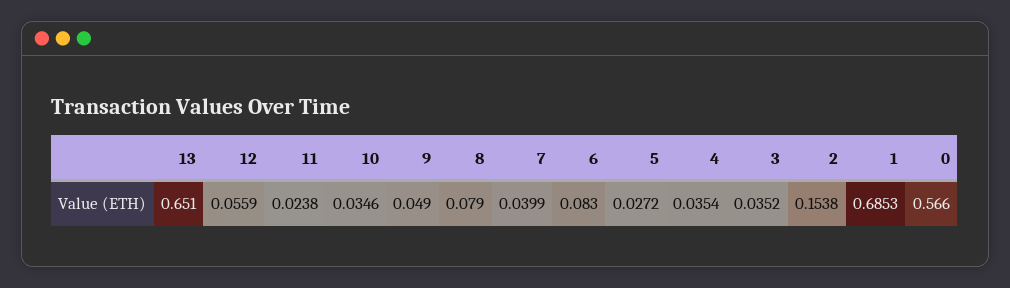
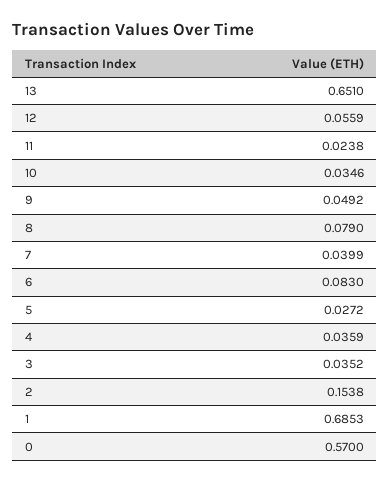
  {
    "13": 0.651,
    "12": 0.0559,
    "11": 0.0238,
    "10": 0.0346,
-   "9": 0.049,
+   "9": 0.0492,
    "8": 0.079,
    "7": 0.0399,
    "6": 0.083,
    "5": 0.0272,
-   "4": 0.0354,
+   "4": 0.0359,
    "3": 0.0352,
    "2": 0.1538,
    "1": 0.6853,
-   "0": 0.566
+   "0": 0.57
  }

